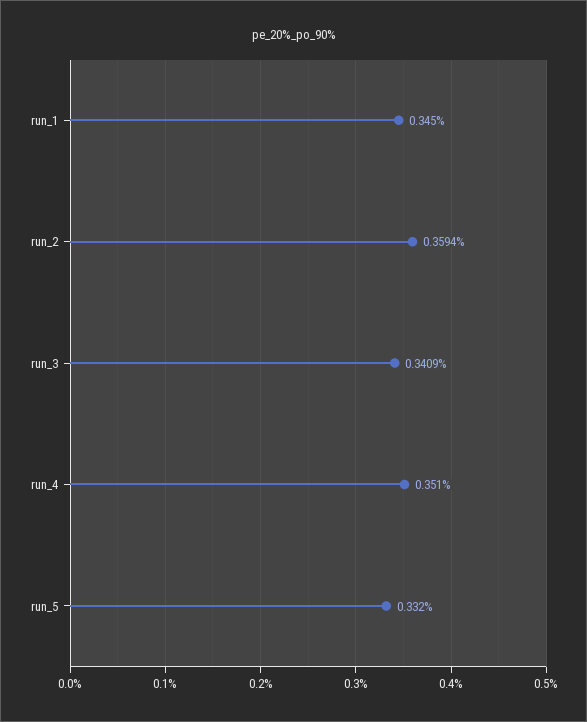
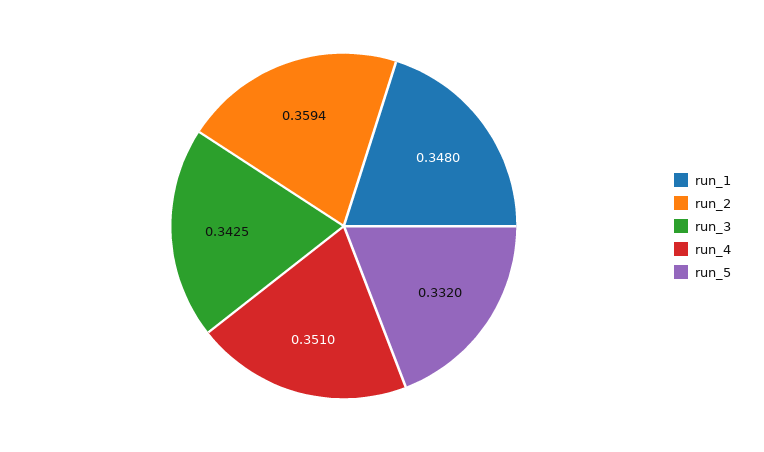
  {
-   "run_1": 0.345,
+   "run_1": 0.348,
    "run_2": 0.3594,
-   "run_3": 0.3409,
+   "run_3": 0.3425,
    "run_4": 0.351,
    "run_5": 0.332
  }

